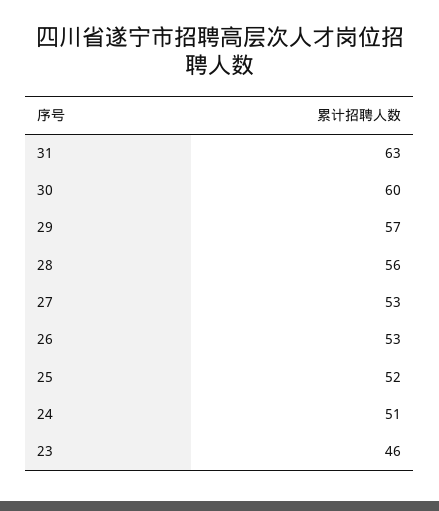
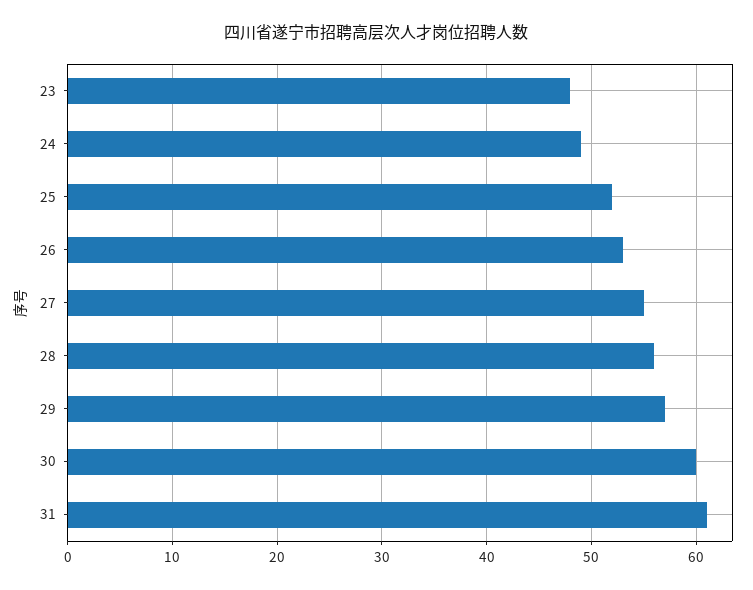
  {
-   "31": 63,
+   "31": 61,
    "30": 60,
    "29": 57,
    "28": 56,
-   "27": 53,
+   "27": 55,
    "26": 53,
    "25": 52,
-   "24": 51,
+   "24": 49,
-   "23": 46
+   "23": 48
  }

